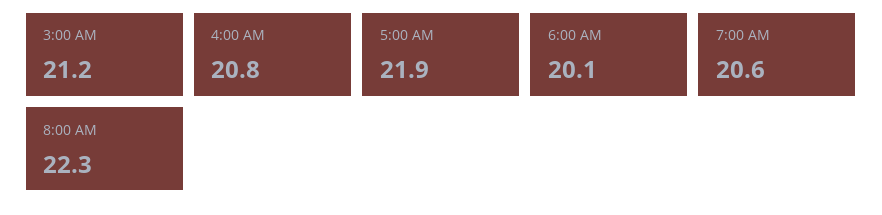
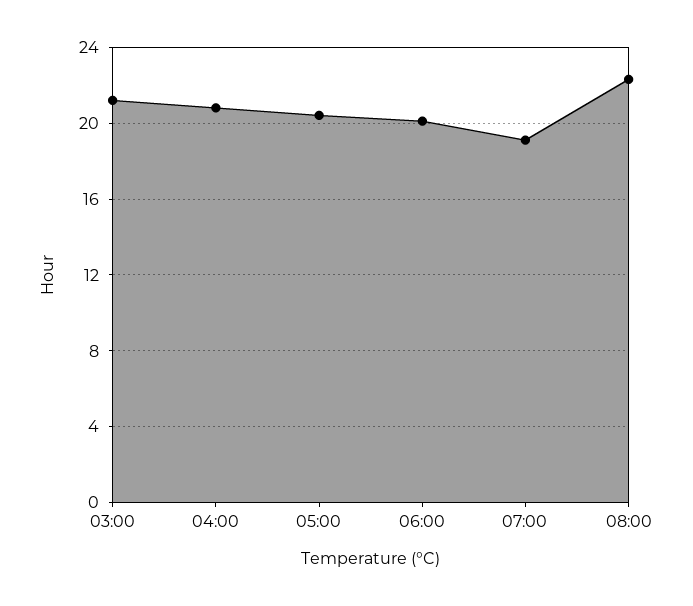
  {
    "3:00 AM": 21.2,
    "4:00 AM": 20.8,
-   "5:00 AM": 21.9,
+   "5:00 AM": 20.5,
    "6:00 AM": 20.1,
-   "7:00 AM": 20.6,
+   "7:00 AM": 19,
    "8:00 AM": 22.3
  }

